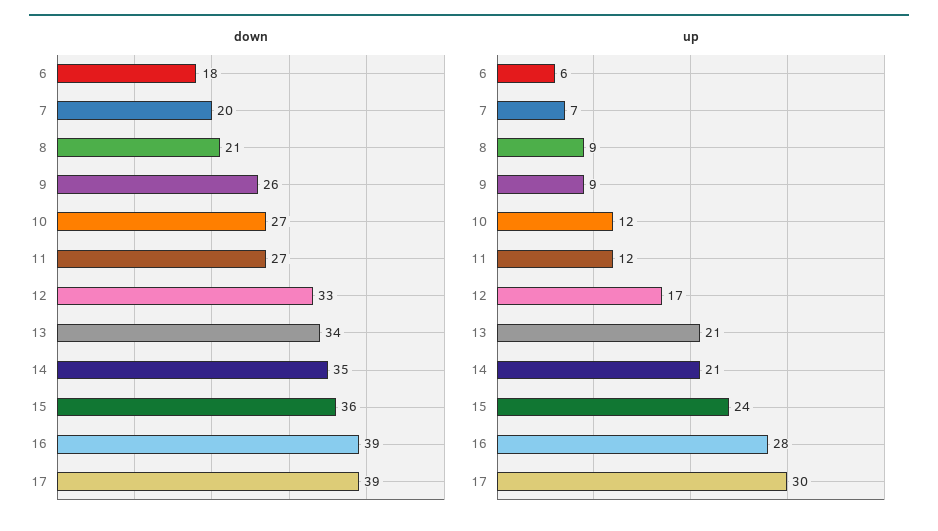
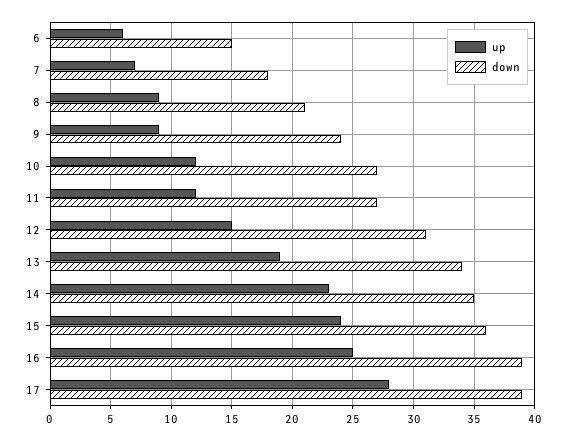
  {
    "down": {
-     "6": 18,
+     "6": 15,
-     "7": 20,
+     "7": 18,
      "8": 21,
-     "9": 26,
+     "9": 24,
      "10": 27,
      "11": 27,
-     "12": 33,
+     "12": 31,
      "13": 34,
      "14": 35,
      "15": 36,
      "16": 39,
      "17": 39
    },
    "up": {
      "6": 6,
      "7": 7,
      "8": 9,
      "9": 9,
      "10": 12,
      "11": 12,
-     "12": 17,
+     "12": 15,
-     "13": 21,
+     "13": 19,
-     "14": 21,
+     "14": 23,
      "15": 24,
-     "16": 28,
+     "16": 25,
-     "17": 30
+     "17": 28
    }
  }

